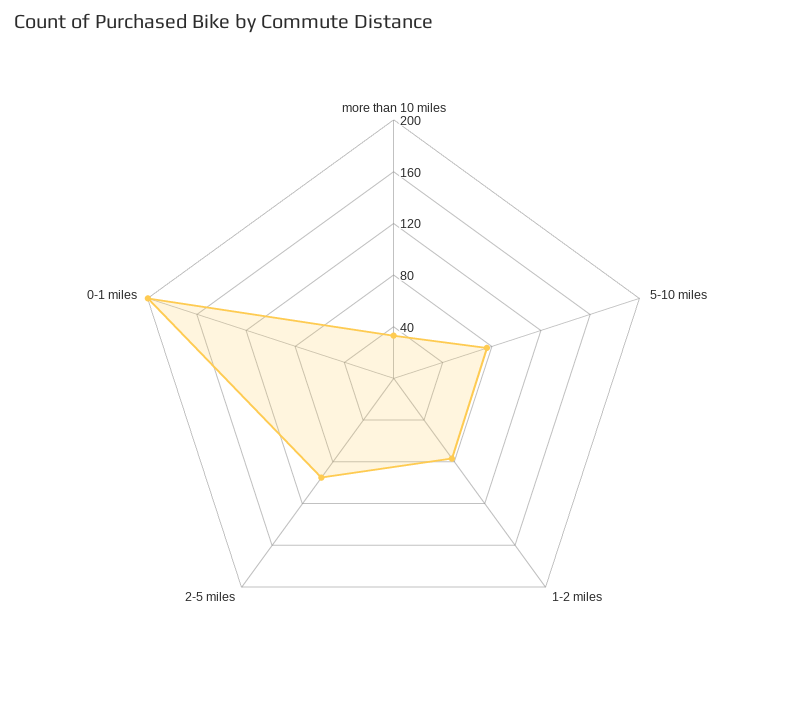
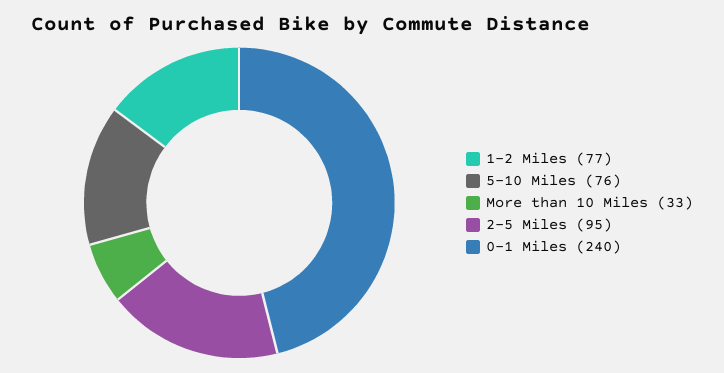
  {
    "more than 10 miles": 33,
    "5-10 miles": 76,
    "1-2 miles": 77,
    "2-5 miles": 95,
-   "0-1 miles": 200
+   "0-1 miles": 240
  }

